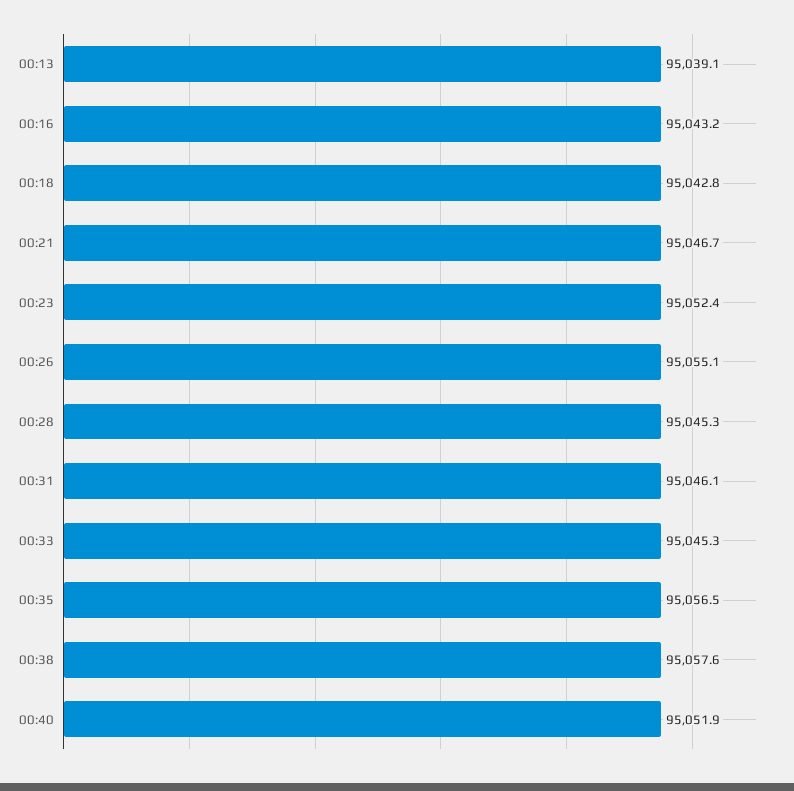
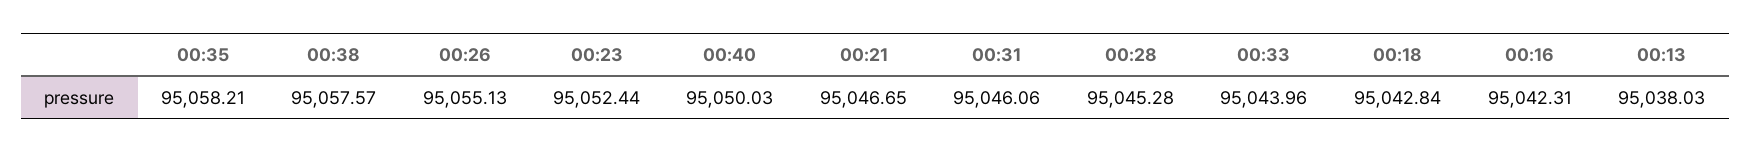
  {
-   "00:13": 95039.1,
+   "00:13": 95038.03,
-   "00:16": 95043.2,
+   "00:16": 95042.31,
    "00:18": 95042.84,
    "00:21": 95046.65,
    "00:23": 95052.44,
    "00:26": 95055.13,
    "00:28": 95045.28,
    "00:31": 95046.06,
-   "00:33": 95045.3,
+   "00:33": 95043.96,
-   "00:35": 95056.5,
+   "00:35": 95058.21,
    "00:38": 95057.57,
-   "00:40": 95051.9
+   "00:40": 95050.03
  }

